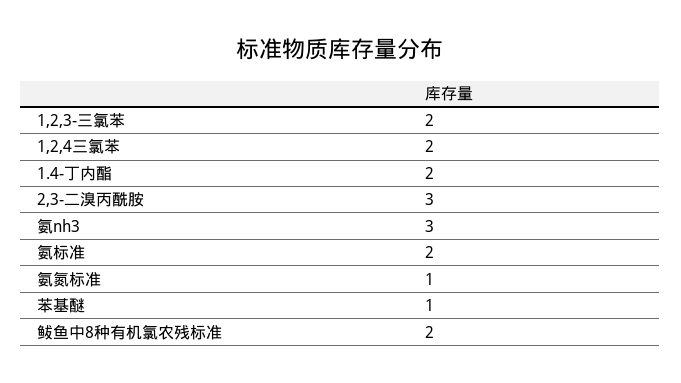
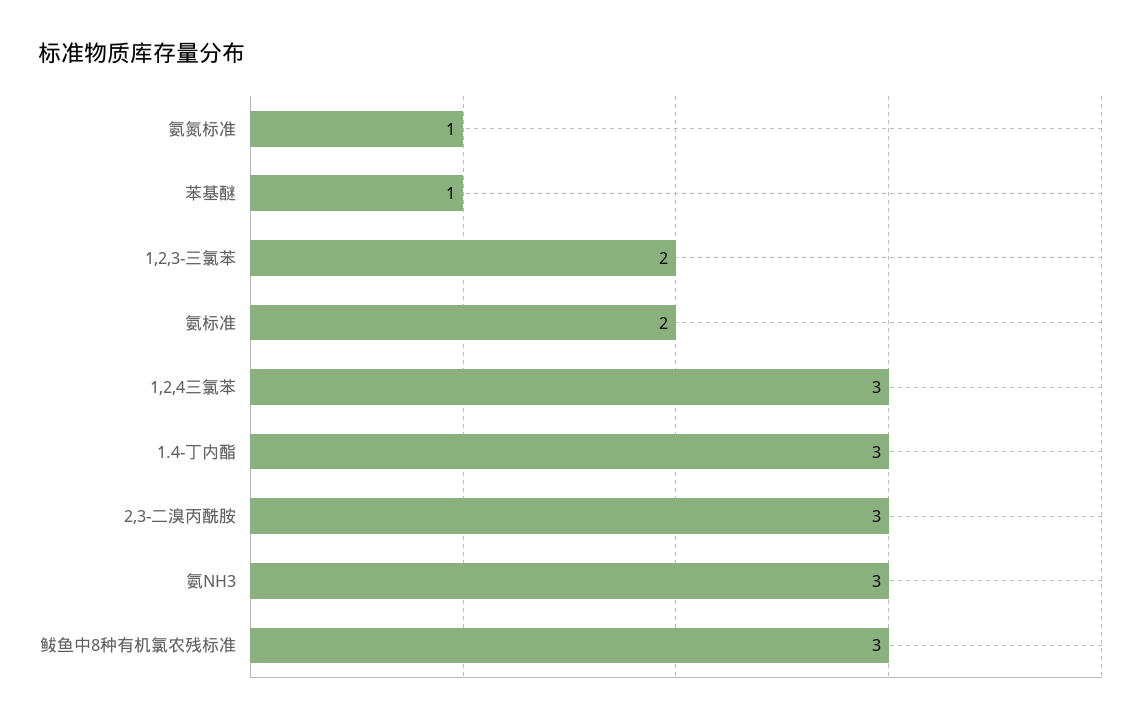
  {
    "1,2,3-三氯苯": 2,
-   "1,2,4三氯苯": 2,
+   "1,2,4三氯苯": 3,
-   "1.4-丁内酯": 2,
+   "1.4-丁内酯": 3,
    "2,3-二溴丙酰胺": 3,
    "氨nh3": 3,
    "氨标准": 2,
    "氨氮标准": 1,
    "苯基醚": 1,
-   "鲅鱼中8种有机氯农残标准": 2
+   "鲅鱼中8种有机氯农残标准": 3
  }

